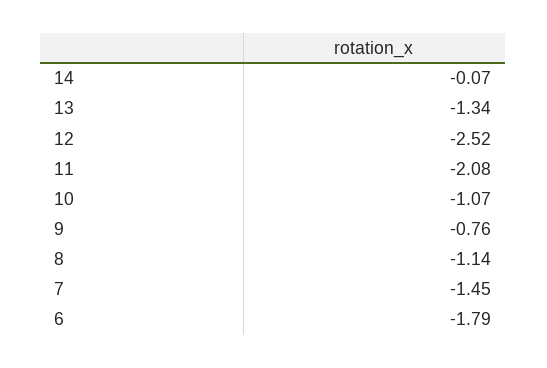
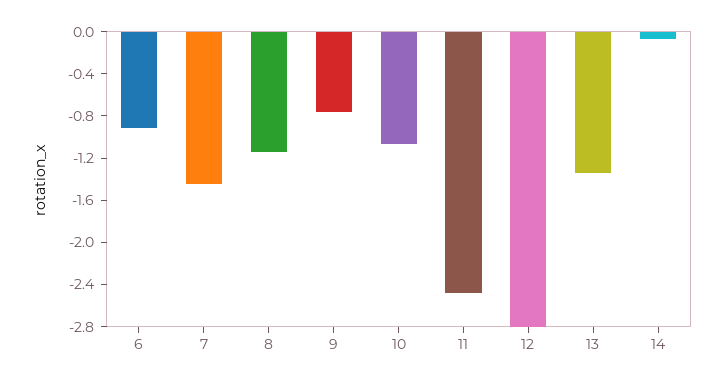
  {
    "14": -0.07,
    "13": -1.34,
-   "12": -2.52,
+   "12": -2.8,
-   "11": -2.08,
+   "11": -2.5,
    "10": -1.07,
    "9": -0.76,
    "8": -1.14,
    "7": -1.45,
-   "6": -1.79
+   "6": -0.9
  }

